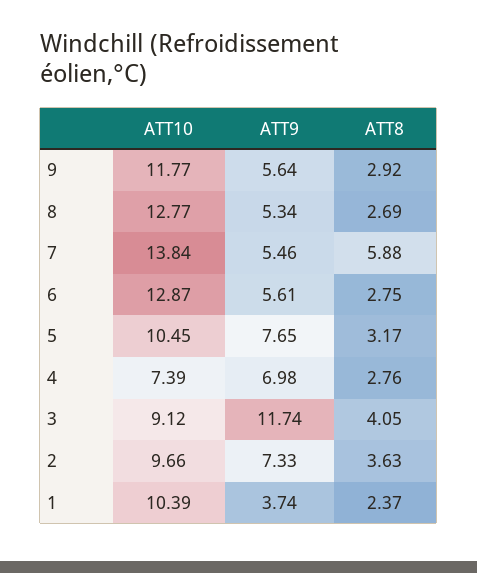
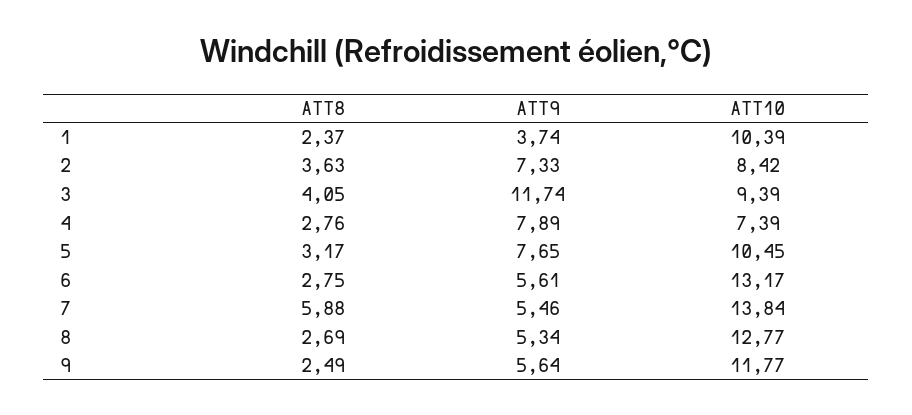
  {
    "ATT10": {
      "9": 11.77,
      "8": 12.77,
      "7": 13.84,
-     "6": 12.87,
+     "6": 13.17,
      "5": 10.45,
      "4": 7.39,
-     "3": 9.12,
+     "3": 9.39,
-     "2": 9.66,
+     "2": 8.42,
      "1": 10.39
    },
    "ATT9": {
      "9": 5.64,
      "8": 5.34,
      "7": 5.46,
      "6": 5.61,
      "5": 7.65,
-     "4": 6.98,
+     "4": 7.89,
      "3": 11.74,
      "2": 7.33,
      "1": 3.74
    },
    "ATT8": {
-     "9": 2.92,
+     "9": 2.49,
      "8": 2.69,
      "7": 5.88,
      "6": 2.75,
      "5": 3.17,
      "4": 2.76,
      "3": 4.05,
      "2": 3.63,
      "1": 2.37
    }
  }

